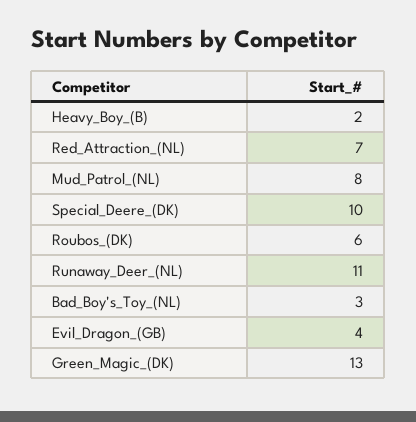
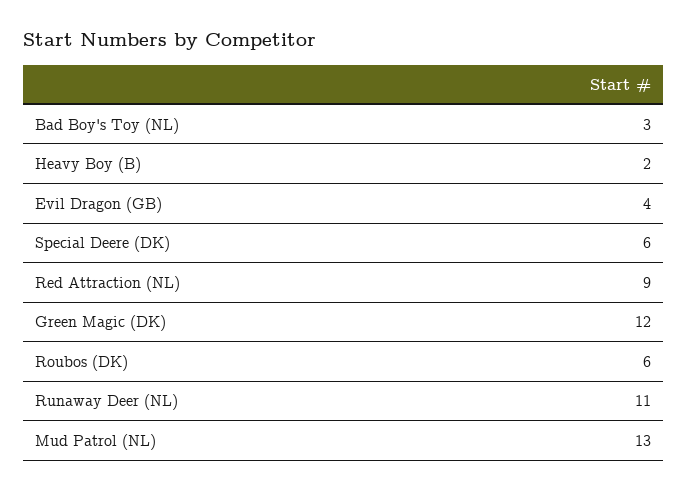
  {
    "Heavy_Boy_(B)": 2,
-   "Red_Attraction_(NL)": 7,
+   "Red_Attraction_(NL)": 9,
-   "Mud_Patrol_(NL)": 8,
+   "Mud_Patrol_(NL)": 13,
-   "Special_Deere_(DK)": 10,
+   "Special_Deere_(DK)": 6,
    "Roubos_(DK)": 6,
    "Runaway_Deer_(NL)": 11,
    "Bad_Boy's_Toy_(NL)": 3,
    "Evil_Dragon_(GB)": 4,
-   "Green_Magic_(DK)": 13
+   "Green_Magic_(DK)": 12
  }

